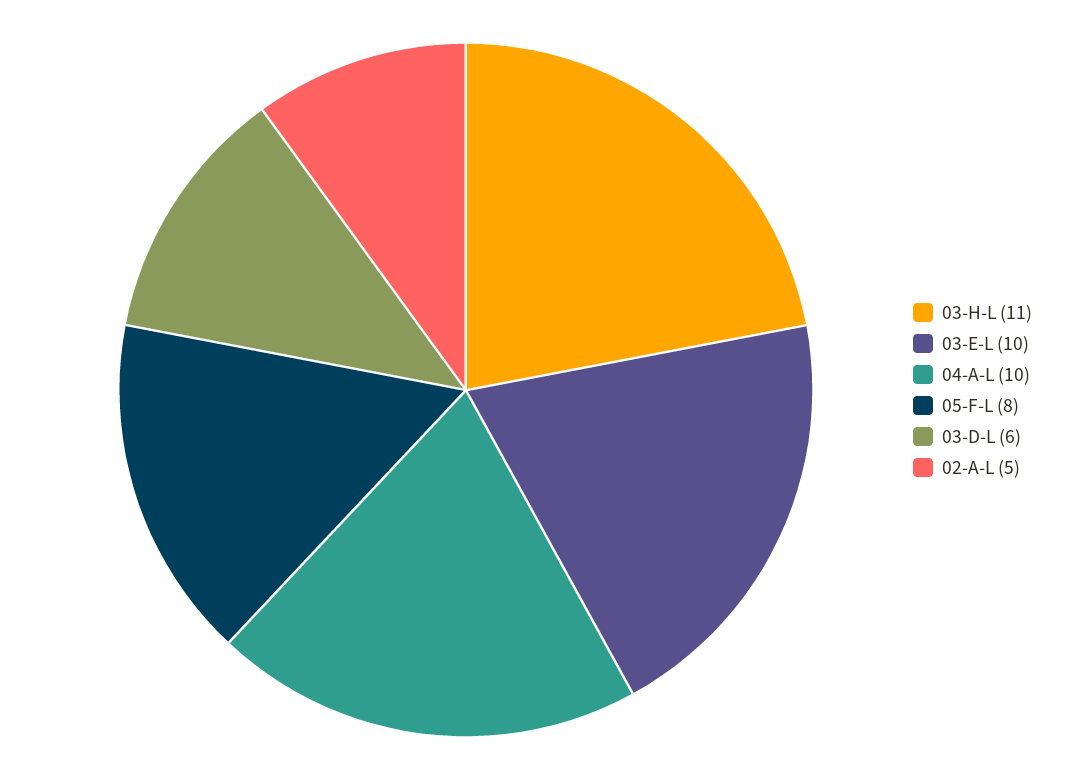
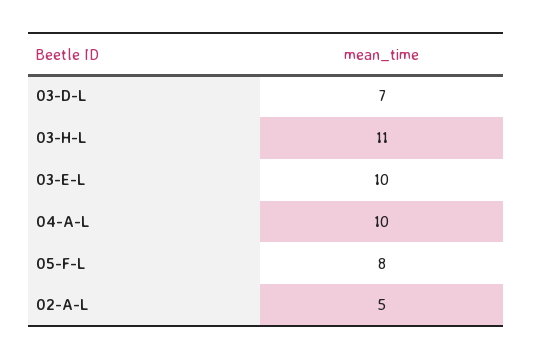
  {
    "03-H-L": 11,
    "03-E-L": 10,
    "04-A-L": 10,
    "05-F-L": 8,
-   "03-D-L": 6,
+   "03-D-L": 7,
    "02-A-L": 5
  }

